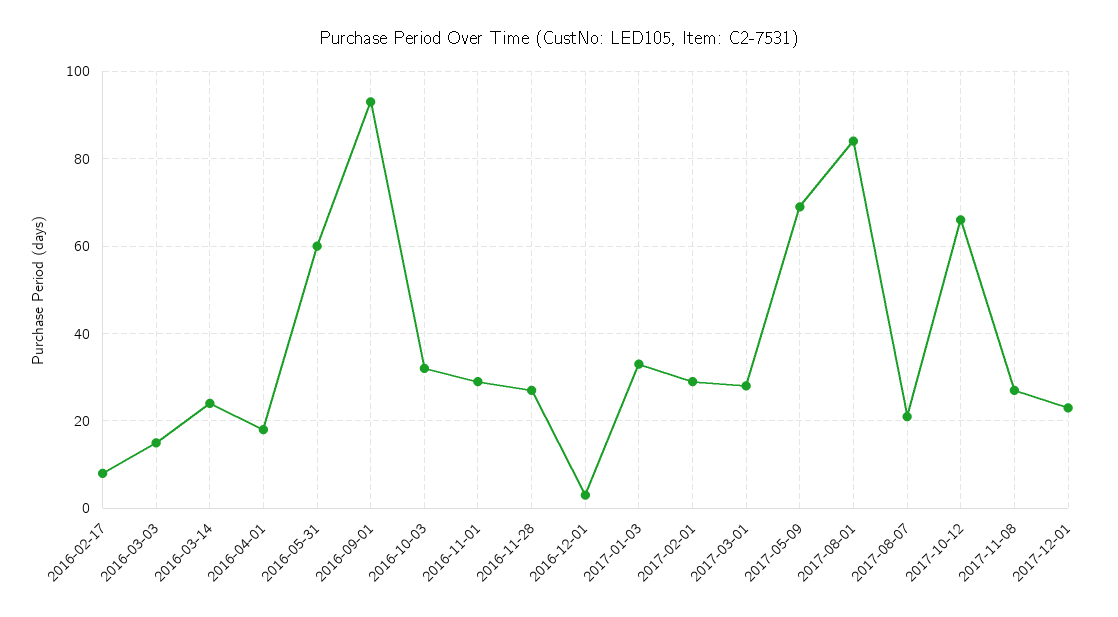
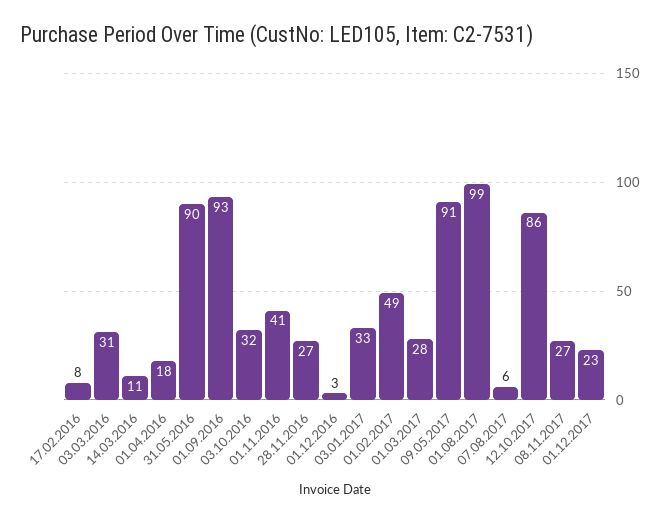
  {
    "2016-02-17": 8,
-   "2016-03-03": 15,
+   "2016-03-03": 31,
-   "2016-03-14": 25,
+   "2016-03-14": 11,
    "2016-04-01": 18,
-   "2016-05-31": 60,
+   "2016-05-31": 90,
    "2016-09-01": 93,
    "2016-10-03": 32,
-   "2016-11-01": 30,
+   "2016-11-01": 41,
    "2016-11-28": 27,
    "2016-12-01": 3,
    "2017-01-03": 33,
-   "2017-02-01": 30,
+   "2017-02-01": 49,
    "2017-03-01": 28,
-   "2017-05-09": 70,
+   "2017-05-09": 91,
-   "2017-08-01": 85,
+   "2017-08-01": 99,
-   "2017-08-07": 20,
+   "2017-08-07": 6,
-   "2017-10-12": 65,
+   "2017-10-12": 86,
    "2017-11-08": 27,
    "2017-12-01": 23
  }

